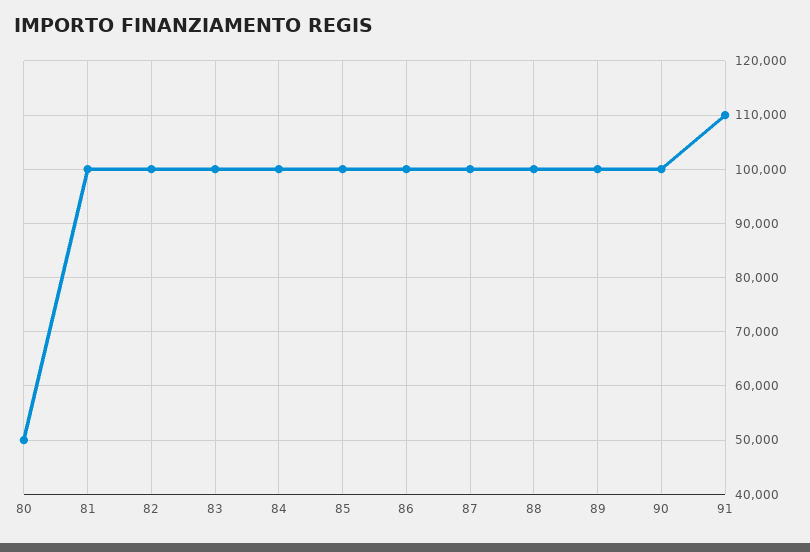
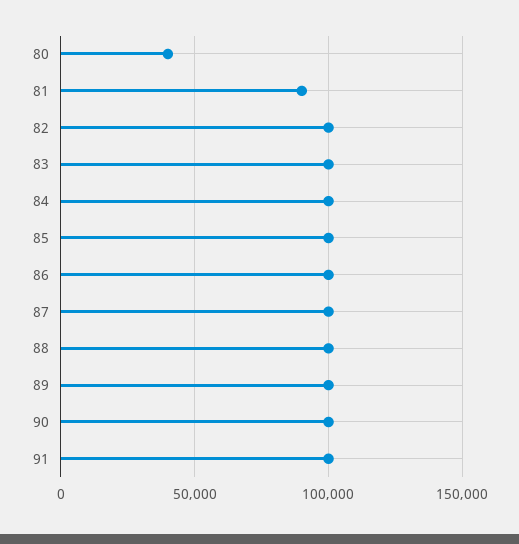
  {
-   "80": 50000,
+   "80": 40000,
-   "81": 100000,
+   "81": 90000,
    "82": 100000,
    "83": 100000,
    "84": 100000,
    "85": 100000,
    "86": 100000,
    "87": 100000,
    "88": 100000,
    "89": 100000,
    "90": 100000,
-   "91": 110000
+   "91": 100000
  }

